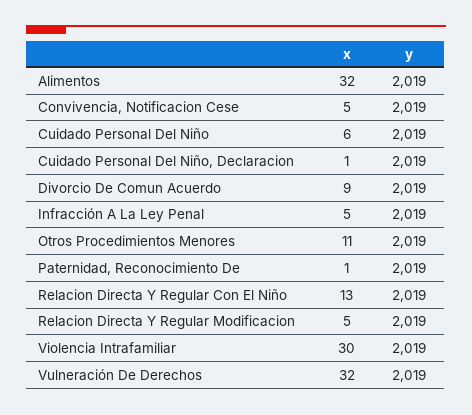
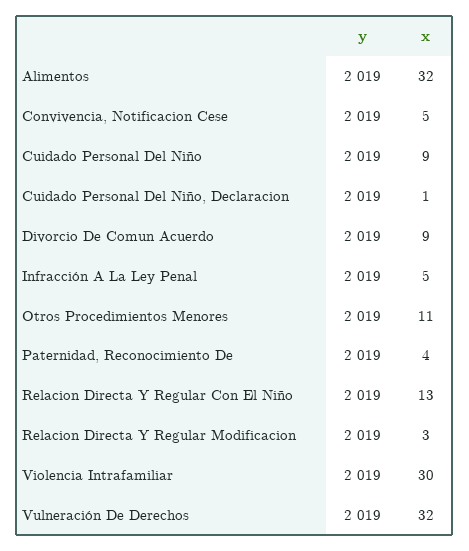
  {
    "x": {
      "Alimentos": 32,
      "Convivencia, Notificacion Cese": 5,
-     "Cuidado Personal Del Niño": 6,
+     "Cuidado Personal Del Niño": 9,
      "Cuidado Personal Del Niño, Declaracion": 1,
      "Divorcio De Comun Acuerdo": 9,
      "Infracción A La Ley Penal": 5,
      "Otros Procedimientos Menores": 11,
-     "Paternidad, Reconocimiento De": 1,
+     "Paternidad, Reconocimiento De": 4,
      "Relacion Directa Y Regular Con El Niño": 13,
-     "Relacion Directa Y Regular Modificacion": 5,
+     "Relacion Directa Y Regular Modificacion": 3,
      "Violencia Intrafamiliar": 30,
      "Vulneración De Derechos": 32
    },
    "y": {
      "Alimentos": 2019,
      "Convivencia, Notificacion Cese": 2019,
      "Cuidado Personal Del Niño": 2019,
      "Cuidado Personal Del Niño, Declaracion": 2019,
      "Divorcio De Comun Acuerdo": 2019,
      "Infracción A La Ley Penal": 2019,
      "Otros Procedimientos Menores": 2019,
      "Paternidad, Reconocimiento De": 2019,
      "Relacion Directa Y Regular Con El Niño": 2019,
      "Relacion Directa Y Regular Modificacion": 2019,
      "Violencia Intrafamiliar": 2019,
      "Vulneración De Derechos": 2019
    }
  }

